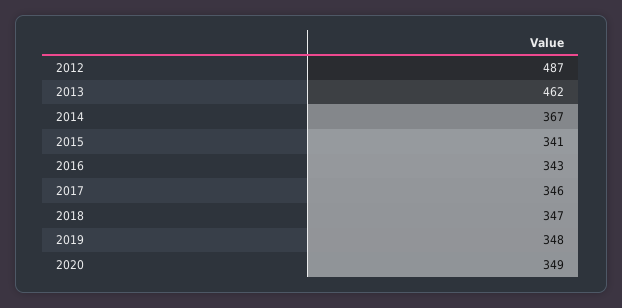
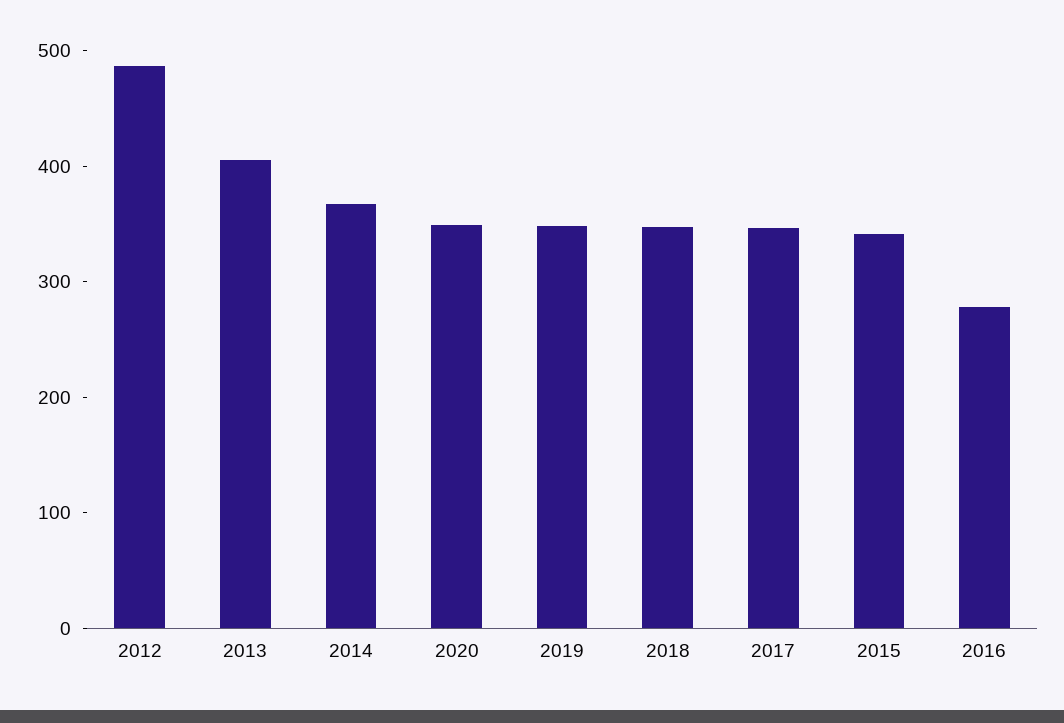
  {
    "2012": 487,
-   "2013": 462,
+   "2013": 400,
    "2014": 367,
    "2015": 341,
-   "2016": 343,
+   "2016": 280,
    "2017": 346,
    "2018": 347,
    "2019": 348,
    "2020": 349
  }

